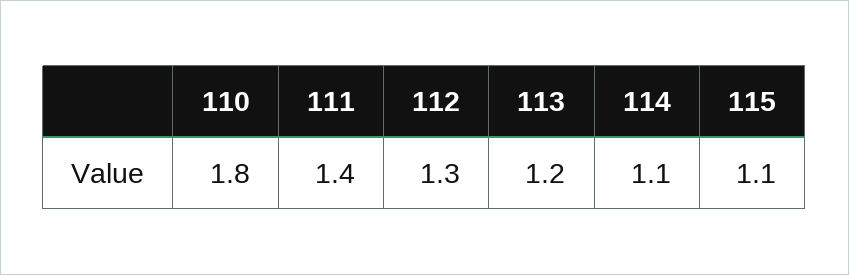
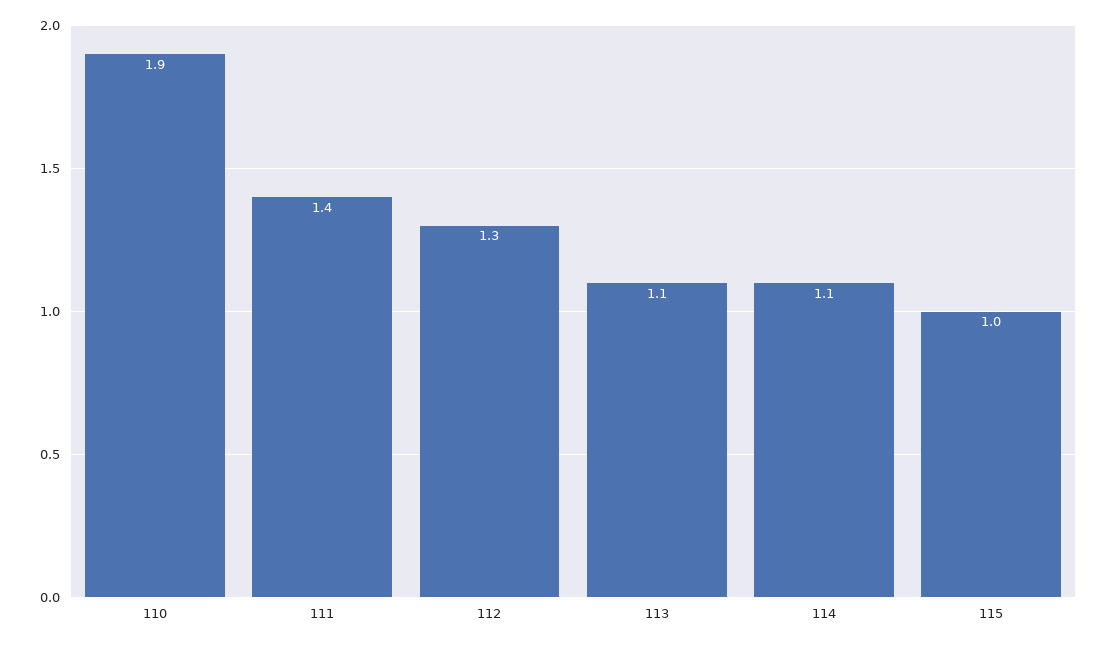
  {
-   "110": 1.8,
+   "110": 1.9,
    "111": 1.4,
    "112": 1.3,
-   "113": 1.2,
+   "113": 1.1,
    "114": 1.1,
-   "115": 1.1
+   "115": 1
  }

